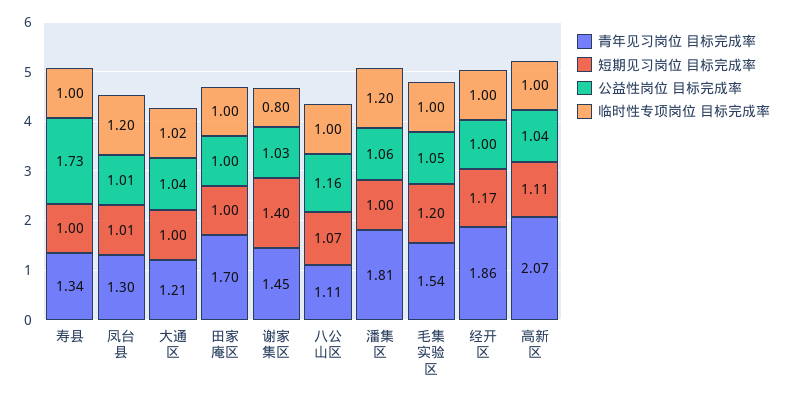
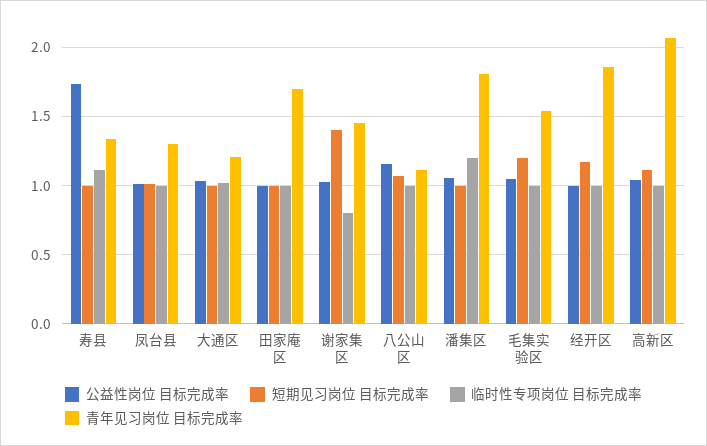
  {
    "青年见习岗位 目标完成率": {
      "寿县": 1.34,
      "凤台县": 1.3,
      "大通区": 1.21,
      "田家庵区": 1.7,
      "谢家集区": 1.45,
      "八公山区": 1.11,
      "潘集区": 1.81,
      "毛集实验区": 1.54,
      "经开区": 1.86,
      "高新区": 2.07
    },
    "短期见习岗位 目标完成率": {
      "寿县": 1,
      "凤台县": 1.01,
      "大通区": 1,
      "田家庵区": 1,
      "谢家集区": 1.4,
      "八公山区": 1.07,
      "潘集区": 1,
      "毛集实验区": 1.2,
      "经开区": 1.17,
      "高新区": 1.11
    },
    "公益性岗位 目标完成率": {
      "寿县": 1.73,
      "凤台县": 1.01,
      "大通区": 1.04,
      "田家庵区": 1,
      "谢家集区": 1.03,
      "八公山区": 1.16,
      "潘集区": 1.06,
      "毛集实验区": 1.05,
      "经开区": 1,
      "高新区": 1.04
    },
    "临时性专项岗位 目标完成率": {
-     "寿县": 1,
+     "寿县": 1.1,
-     "凤台县": 1.2,
+     "凤台县": 1,
      "大通区": 1.02,
      "田家庵区": 1,
      "谢家集区": 0.8,
      "八公山区": 1,
      "潘集区": 1.2,
      "毛集实验区": 1,
      "经开区": 1,
      "高新区": 1
    }
  }

